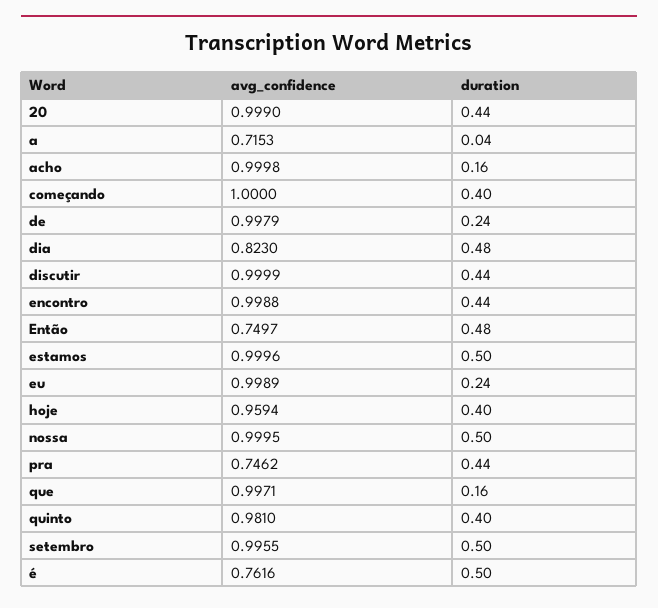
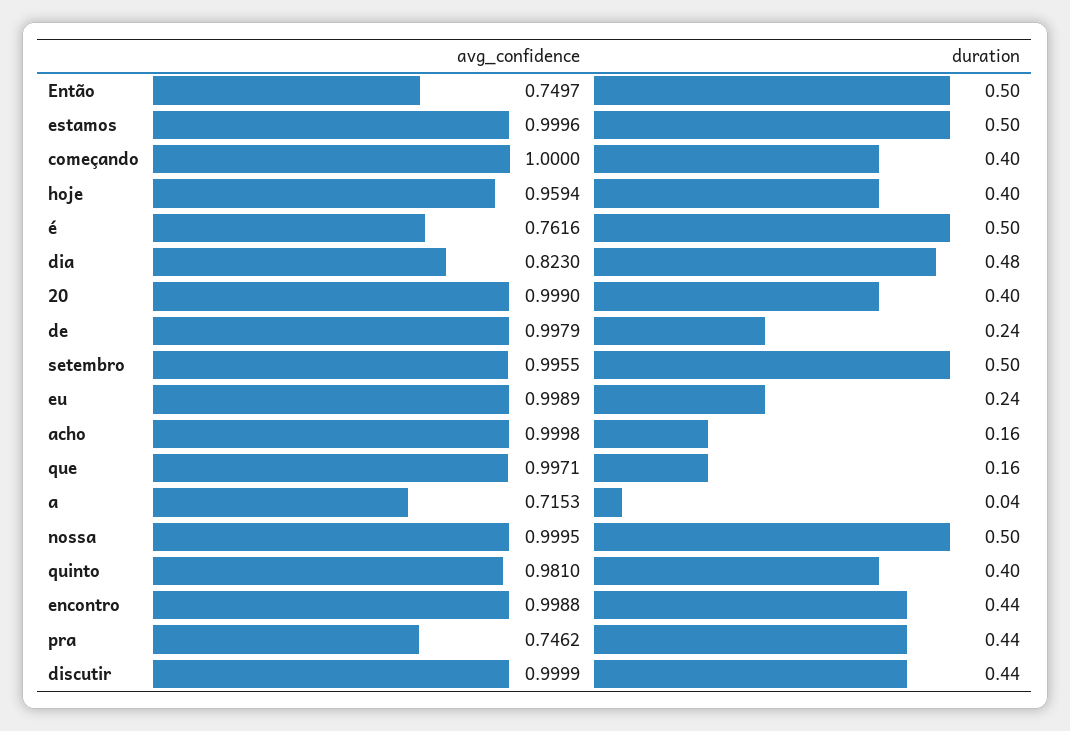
  {
    "avg_confidence": {
      "20": 0.999,
      "a": 0.7153,
      "acho": 0.9998,
      "começando": 1,
      "de": 0.9979,
      "dia": 0.823,
      "discutir": 0.9999,
      "encontro": 0.9988,
      "Então": 0.7497,
      "estamos": 0.9996,
      "eu": 0.9989,
      "hoje": 0.9594,
      "nossa": 0.9995,
      "pra": 0.7462,
      "que": 0.9971,
      "quinto": 0.981,
      "setembro": 0.9955,
      "é": 0.7616
    },
    "duration": {
-     "20": 0.44,
+     "20": 0.4,
      "a": 0.04,
      "acho": 0.16,
      "começando": 0.4,
      "de": 0.24,
      "dia": 0.48,
      "discutir": 0.44,
      "encontro": 0.44,
-     "Então": 0.48,
+     "Então": 0.5,
      "estamos": 0.5,
      "eu": 0.24,
      "hoje": 0.4,
      "nossa": 0.5,
      "pra": 0.44,
      "que": 0.16,
      "quinto": 0.4,
      "setembro": 0.5,
      "é": 0.5
    }
  }

